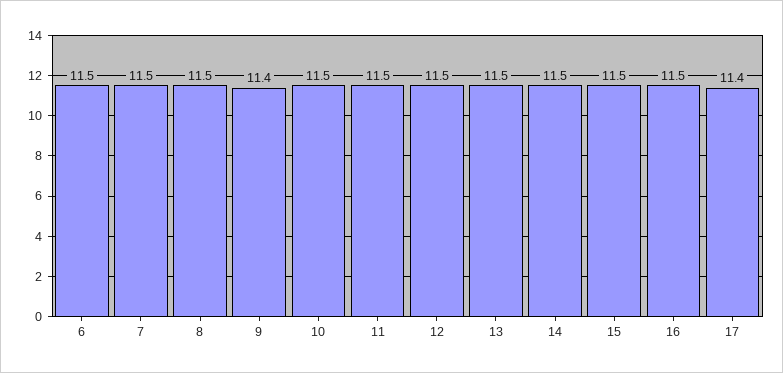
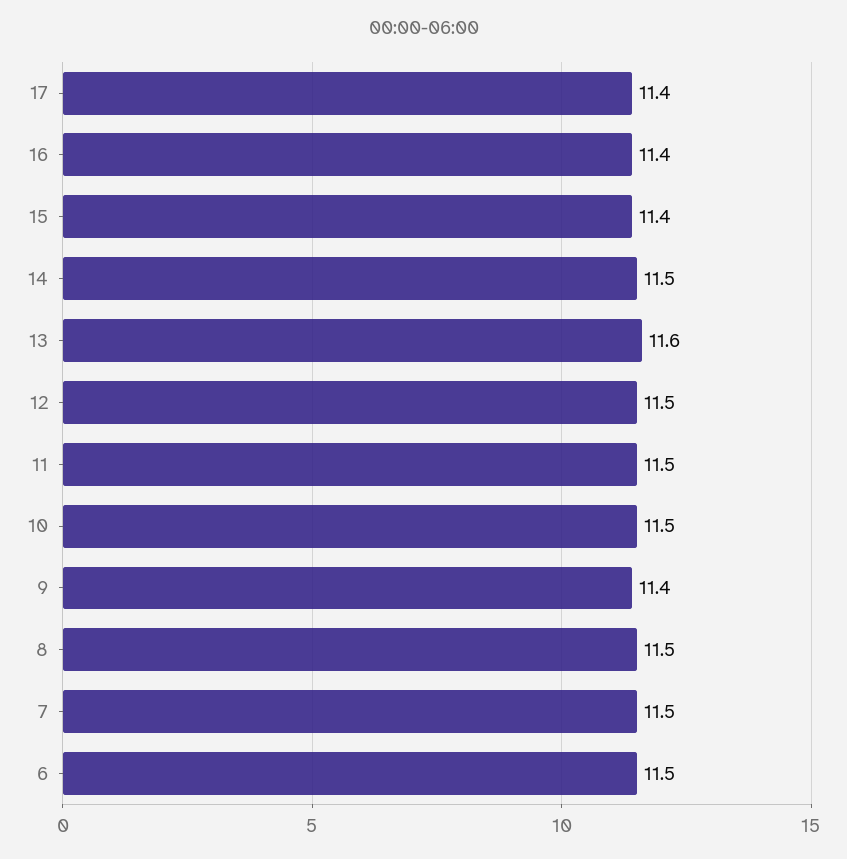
  {
    "6": 11.5,
    "7": 11.5,
    "8": 11.5,
    "9": 11.4,
    "10": 11.5,
    "11": 11.5,
    "12": 11.5,
-   "13": 11.5,
+   "13": 11.6,
    "14": 11.5,
-   "15": 11.5,
+   "15": 11.4,
-   "16": 11.5,
+   "16": 11.4,
    "17": 11.4
  }

